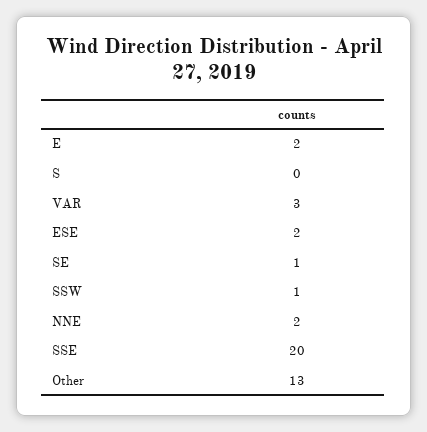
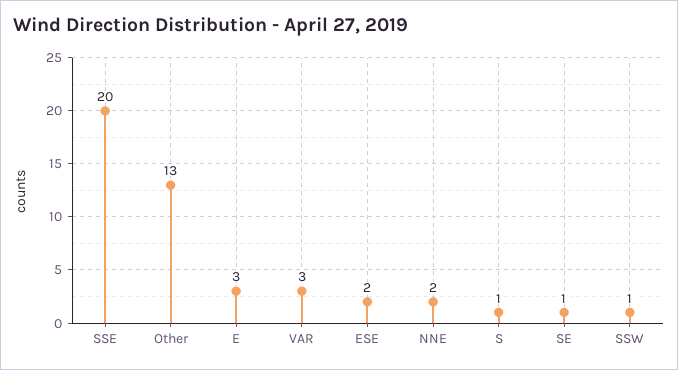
  {
-   "E": 2,
+   "E": 3,
-   "S": 0,
+   "S": 1,
    "VAR": 3,
    "ESE": 2,
    "SE": 1,
    "SSW": 1,
    "NNE": 2,
    "SSE": 20,
    "Other": 13
  }

